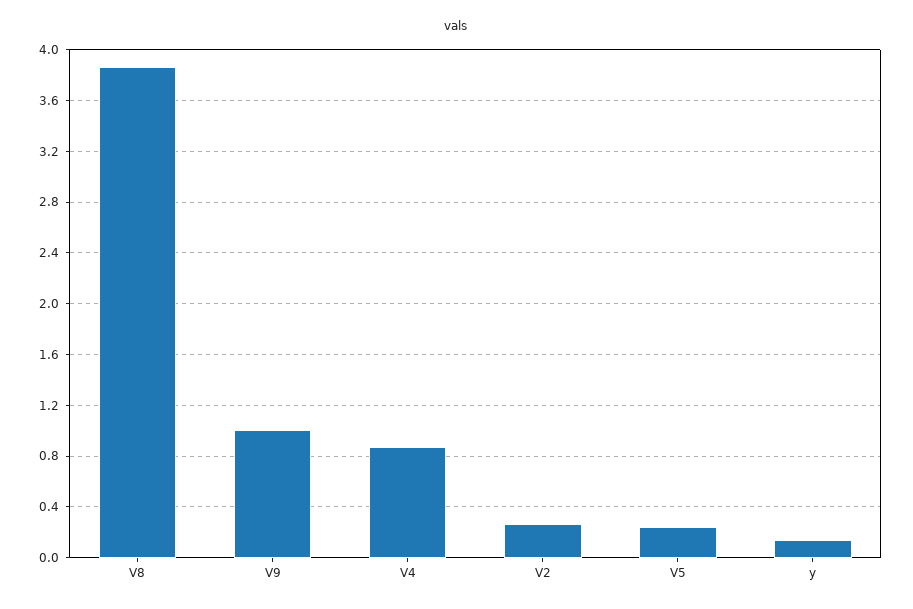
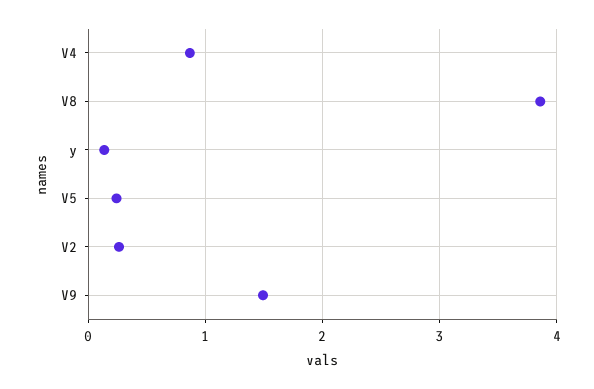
  {
    "V8": 3.85,
-   "V9": 1,
+   "V9": 1.5,
    "V4": 0.85,
    "V2": 0.25,
    "V5": 0.25,
    "y": 0.15
  }

